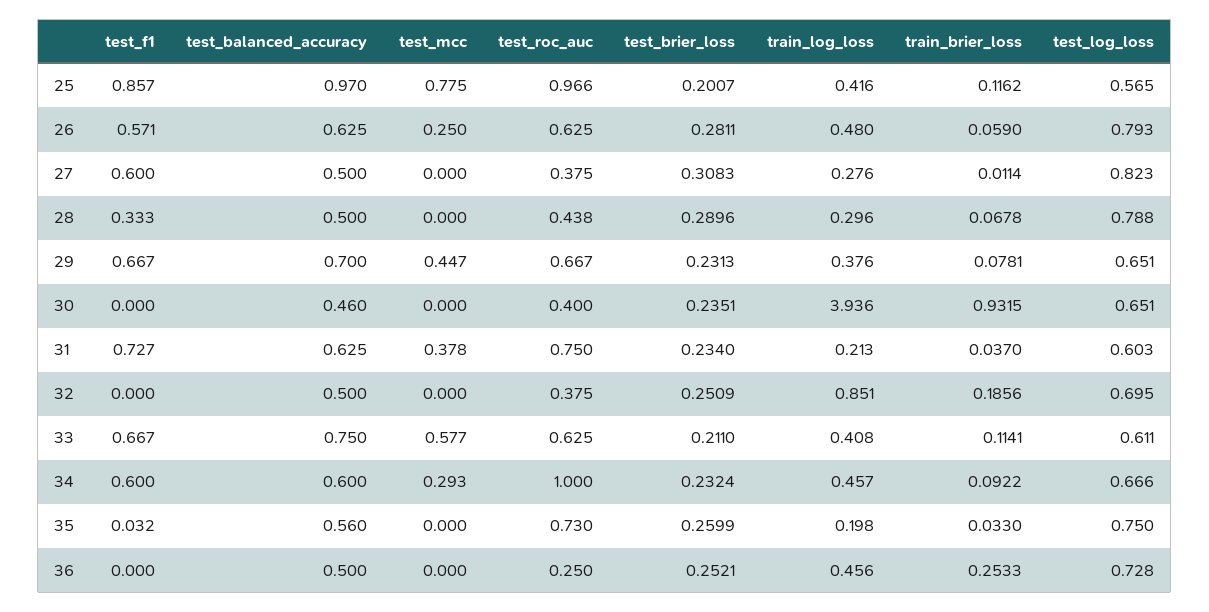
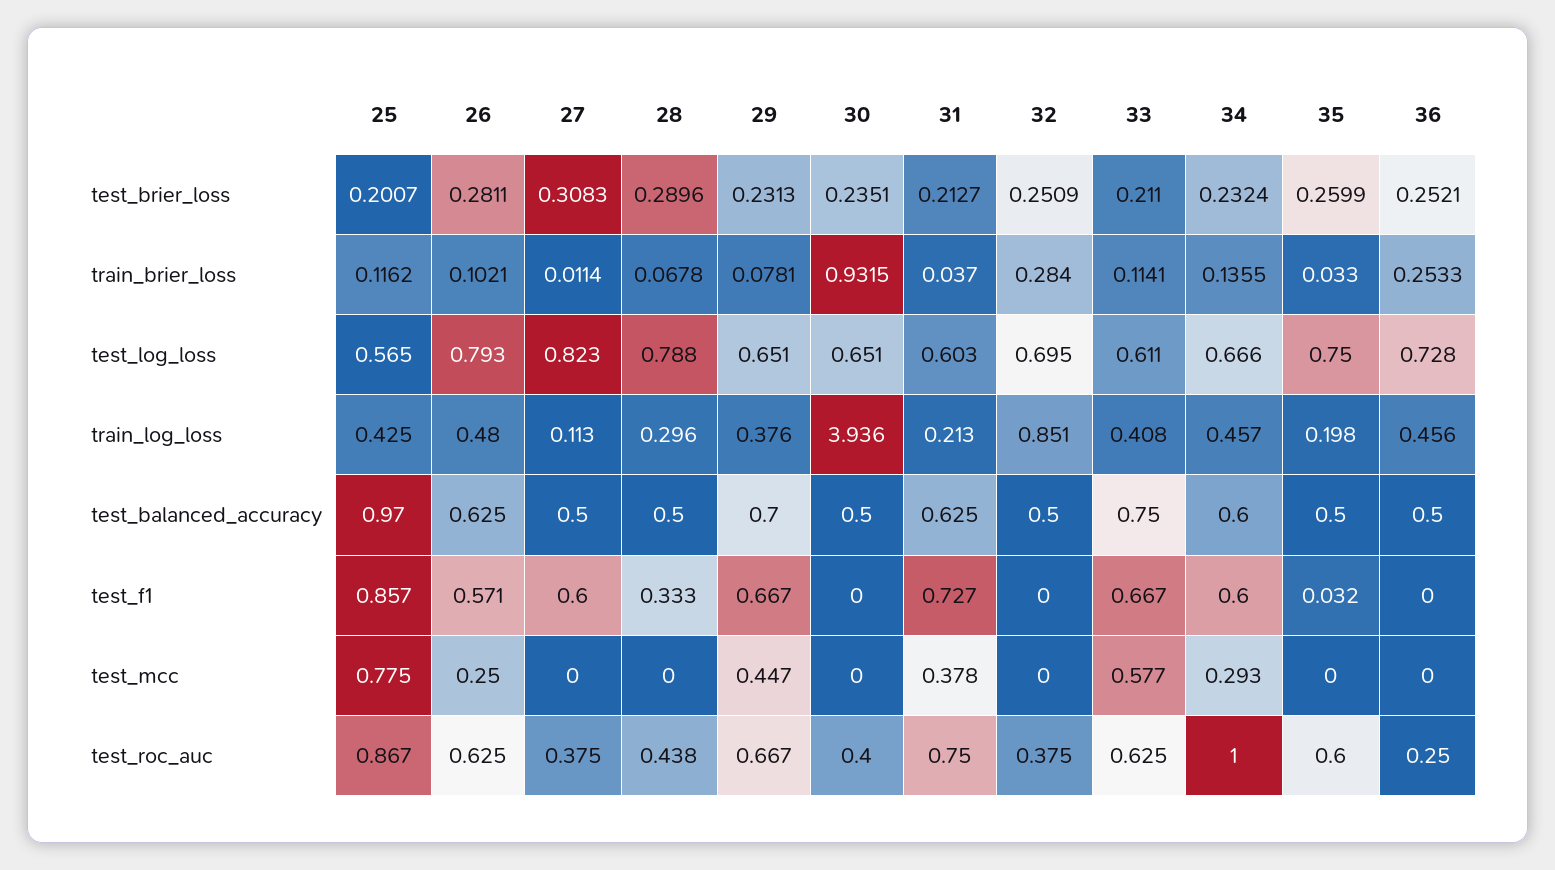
  {
    "test_f1": {
      "25": 0.857,
      "26": 0.571,
      "27": 0.6,
      "28": 0.333,
      "29": 0.667,
      "30": 0,
      "31": 0.727,
      "32": 0,
      "33": 0.667,
      "34": 0.6,
      "35": 0.032,
      "36": 0
    },
    "test_balanced_accuracy": {
      "25": 0.97,
      "26": 0.625,
      "27": 0.5,
      "28": 0.5,
      "29": 0.7,
-     "30": 0.46,
+     "30": 0.5,
      "31": 0.625,
      "32": 0.5,
      "33": 0.75,
      "34": 0.6,
-     "35": 0.56,
+     "35": 0.5,
      "36": 0.5
    },
    "test_mcc": {
      "25": 0.775,
      "26": 0.25,
      "27": 0,
      "28": 0,
      "29": 0.447,
      "30": 0,
      "31": 0.378,
      "32": 0,
      "33": 0.577,
      "34": 0.293,
      "35": 0,
      "36": 0
    },
    "test_roc_auc": {
-     "25": 0.966,
+     "25": 0.867,
      "26": 0.625,
      "27": 0.375,
      "28": 0.438,
      "29": 0.667,
      "30": 0.4,
      "31": 0.75,
      "32": 0.375,
      "33": 0.625,
      "34": 1,
-     "35": 0.73,
+     "35": 0.6,
      "36": 0.25
    },
    "test_brier_loss": {
      "25": 0.2007,
      "26": 0.2811,
      "27": 0.3083,
      "28": 0.2896,
      "29": 0.2313,
      "30": 0.2351,
-     "31": 0.234,
+     "31": 0.2127,
      "32": 0.2509,
      "33": 0.211,
      "34": 0.2324,
      "35": 0.2599,
      "36": 0.2521
    },
    "train_log_loss": {
-     "25": 0.416,
+     "25": 0.425,
      "26": 0.48,
-     "27": 0.276,
+     "27": 0.113,
      "28": 0.296,
      "29": 0.376,
      "30": 3.936,
      "31": 0.213,
      "32": 0.851,
      "33": 0.408,
      "34": 0.457,
      "35": 0.198,
      "36": 0.456
    },
    "train_brier_loss": {
      "25": 0.1162,
-     "26": 0.059,
+     "26": 0.1021,
      "27": 0.0114,
      "28": 0.0678,
      "29": 0.0781,
      "30": 0.9315,
      "31": 0.037,
-     "32": 0.1856,
+     "32": 0.284,
      "33": 0.1141,
-     "34": 0.0922,
+     "34": 0.1355,
      "35": 0.033,
      "36": 0.2533
    },
    "test_log_loss": {
      "25": 0.565,
      "26": 0.793,
      "27": 0.823,
      "28": 0.788,
      "29": 0.651,
      "30": 0.651,
      "31": 0.603,
      "32": 0.695,
      "33": 0.611,
      "34": 0.666,
      "35": 0.75,
      "36": 0.728
    }
  }

